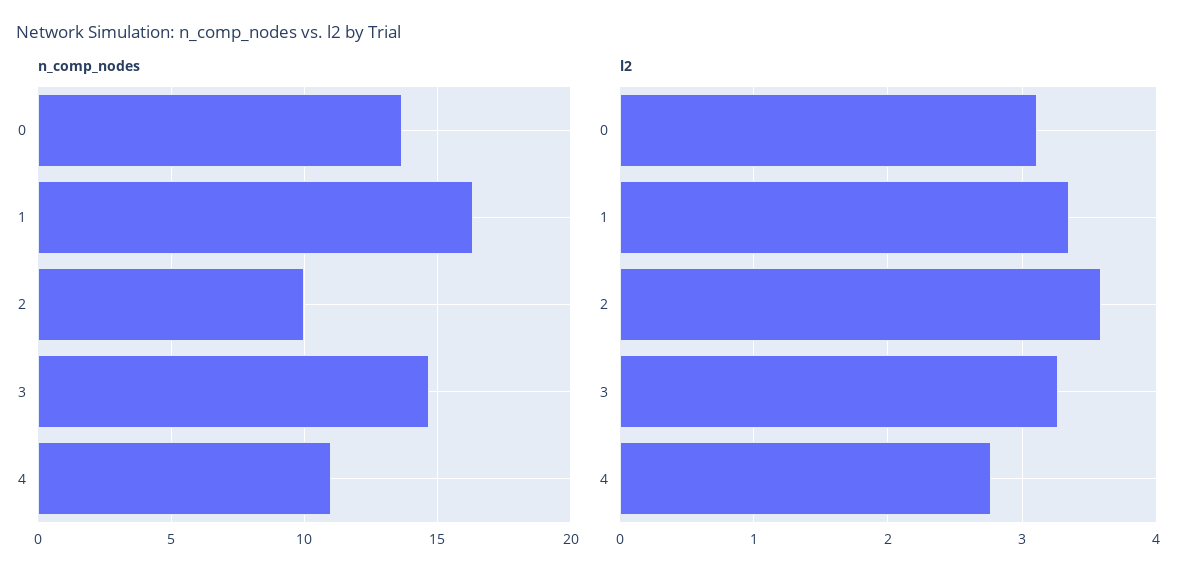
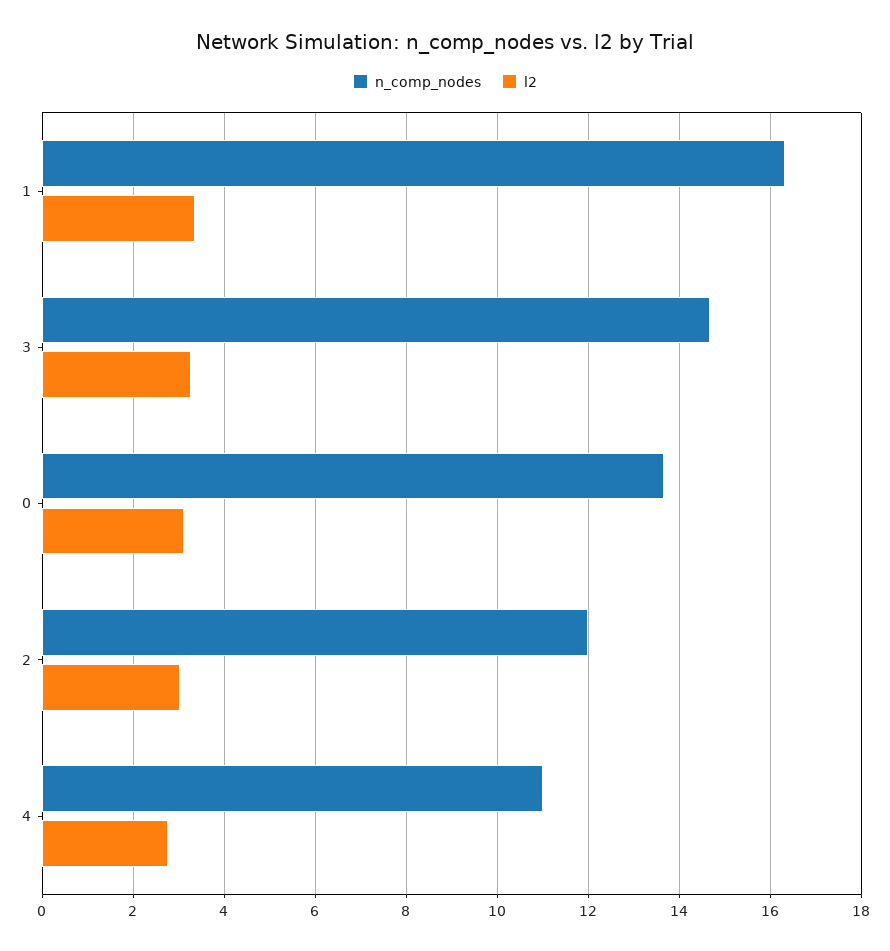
  {
    "n_comp_nodes": {
      "0": 13.6,
      "1": 16.4,
-     "2": 10,
+     "2": 12,
      "3": 14.6,
      "4": 11
    },
    "l2": {
      "0": 3.1,
      "1": 3.4,
-     "2": 3.6,
+     "2": 3,
      "3": 3.3,
      "4": 2.8
    }
  }

